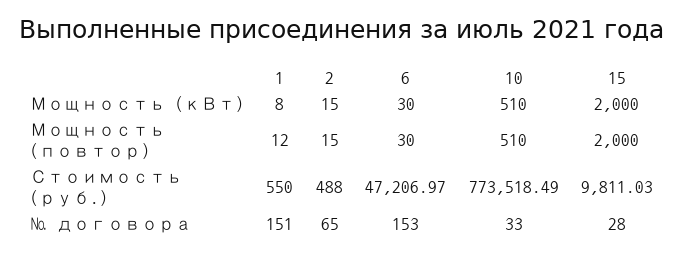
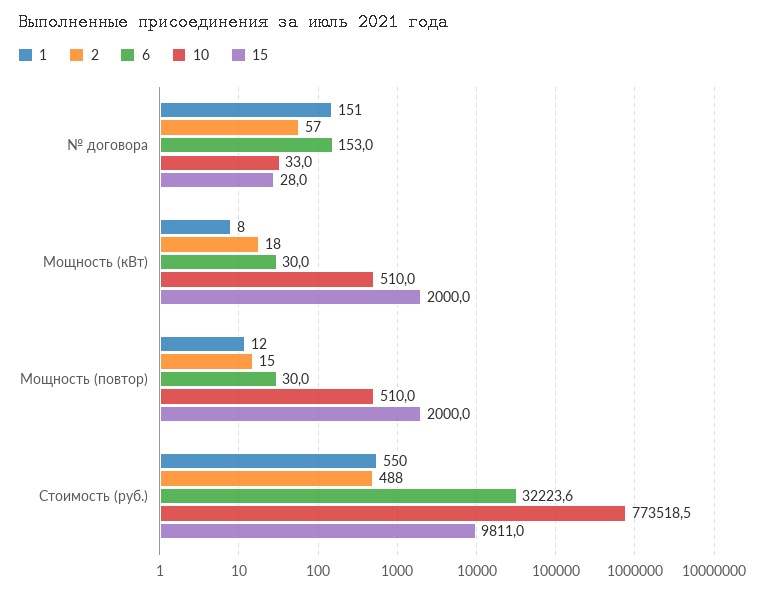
  {
    "1": {
      "Мощность (кВт)": 8,
      "Мощность (повтор)": 12,
      "Стоимость (руб.)": 550,
      "№ договора": 151
    },
    "2": {
-     "Мощность (кВт)": 15,
+     "Мощность (кВт)": 18,
      "Мощность (повтор)": 15,
      "Стоимость (руб.)": 488,
-     "№ договора": 65
+     "№ договора": 57
    },
    "6": {
      "Мощность (кВт)": 30,
      "Мощность (повтор)": 30,
-     "Стоимость (руб.)": 47206.97,
+     "Стоимость (руб.)": 32223.6,
      "№ договора": 153
    },
    "10": {
      "Мощность (кВт)": 510,
      "Мощность (повтор)": 510,
      "Стоимость (руб.)": 773518.49,
      "№ договора": 33
    },
    "15": {
      "Мощность (кВт)": 2000,
      "Мощность (повтор)": 2000,
      "Стоимость (руб.)": 9811.03,
      "№ договора": 28
    }
  }

